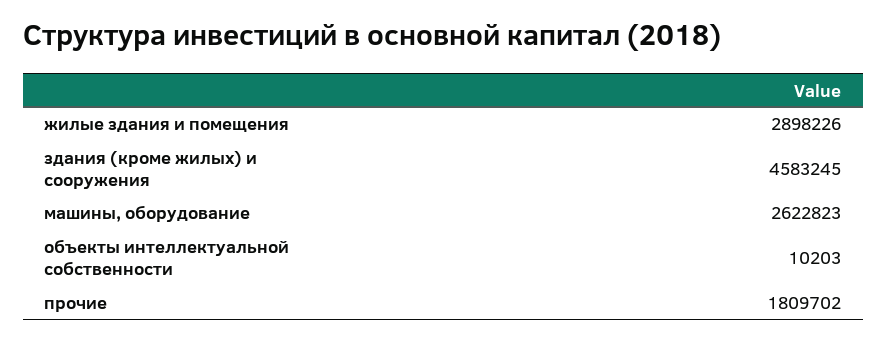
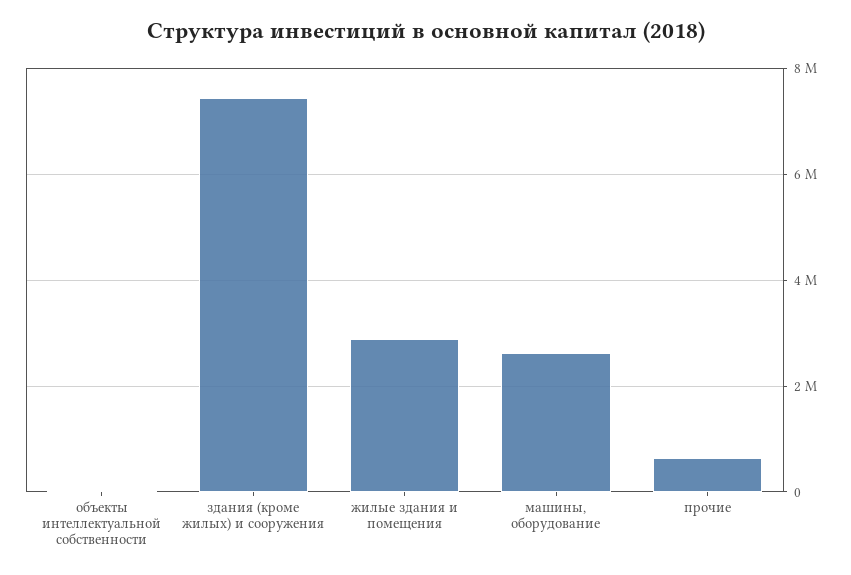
  {
    "жилые здания и помещения": 2898226,
-   "здания (кроме жилых) и сооружения": 4583245,
+   "здания (кроме жилых) и сооружения": 7400000,
    "машины, оборудование": 2622823,
    "объекты интеллектуальной собственности": 10203,
-   "прочие": 1809702
+   "прочие": 600000
  }

